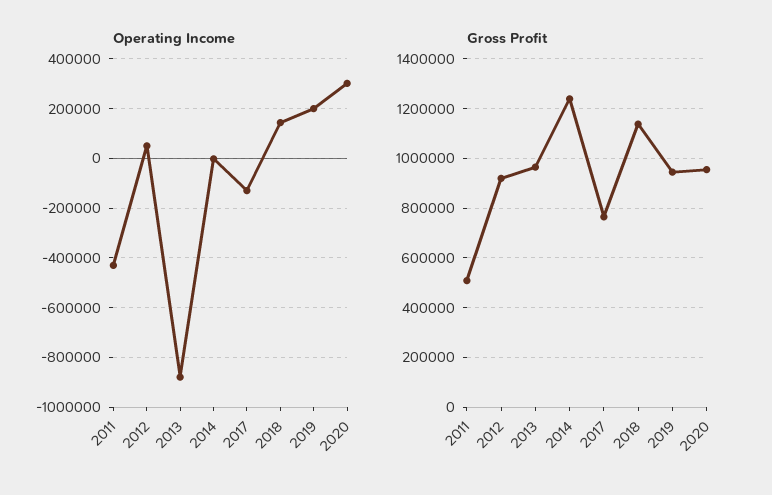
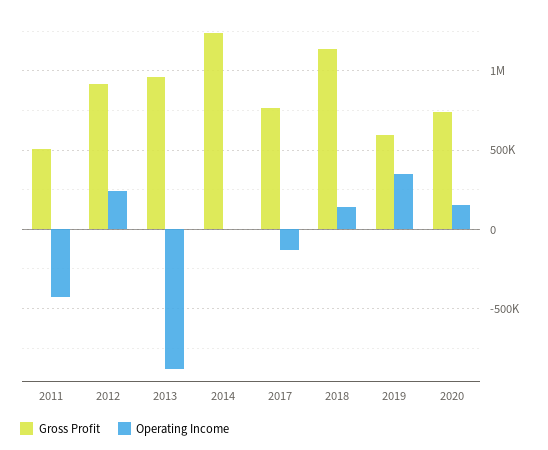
  {
    "Operating Income": {
      "2011": -425000,
-     "2012": 50000,
+     "2012": 250000,
      "2013": -875000,
      "2014": 0,
      "2017": -125000,
      "2018": 150000,
-     "2019": 200000,
+     "2019": 350000,
-     "2020": 300000
+     "2020": 150000
    },
    "Gross Profit": {
      "2011": 500000,
      "2012": 925000,
      "2013": 975000,
      "2014": 1250000,
      "2017": 775000,
      "2018": 1125000,
-     "2019": 950000,
+     "2019": 600000,
-     "2020": 950000
+     "2020": 750000
    }
  }

